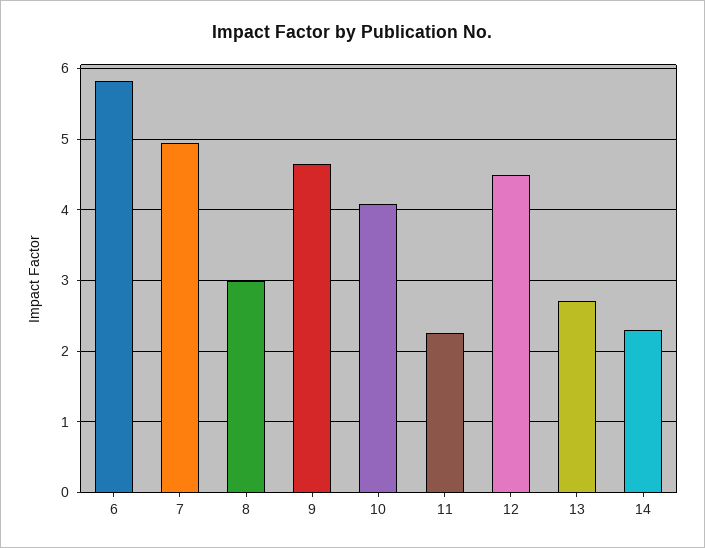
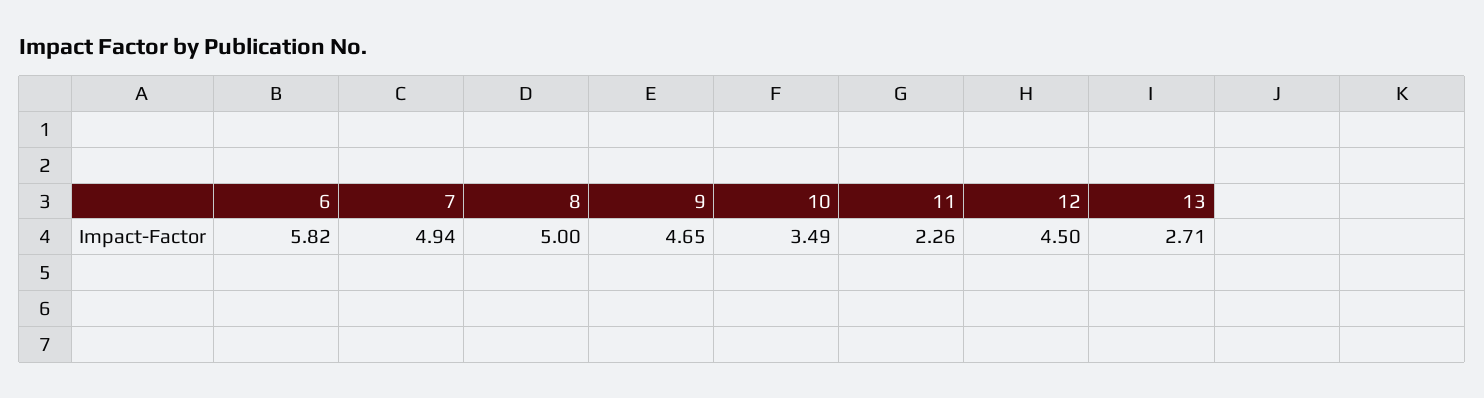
  {
    "6": 5.82,
    "7": 4.94,
-   "8": 3,
+   "8": 5,
    "9": 4.65,
-   "10": 4.1,
+   "10": 3.49,
    "11": 2.26,
    "12": 4.5,
-   "13": 2.71,
+   "13": 2.71
-   "14": 2.3
  }

